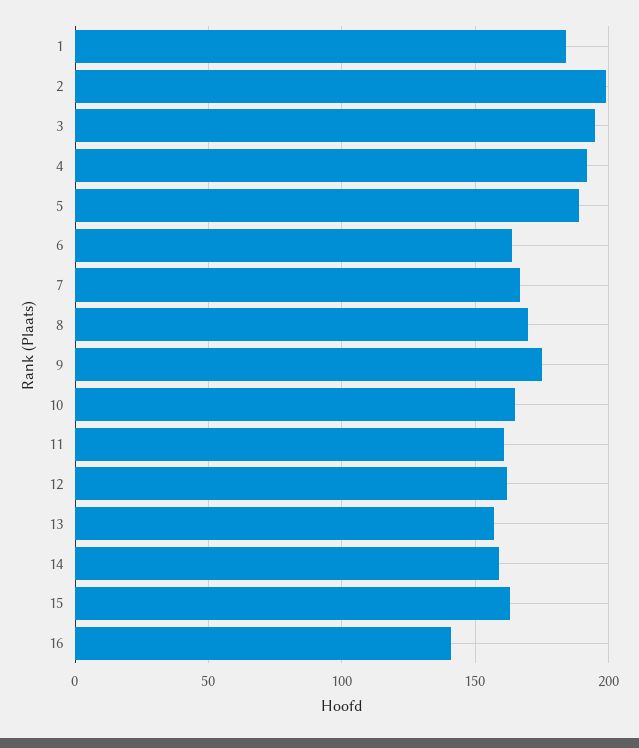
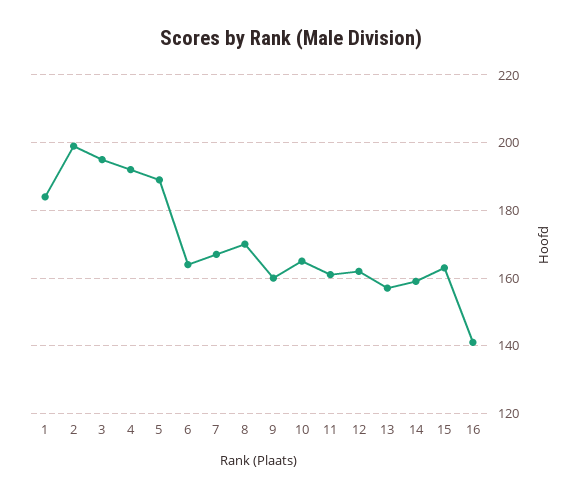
  {
    "1": 185,
    "2": 200,
    "3": 195,
    "4": 190,
    "5": 190,
    "6": 165,
    "7": 165,
    "8": 170,
-   "9": 175,
+   "9": 160,
    "10": 165,
    "11": 160,
    "12": 160,
    "13": 155,
    "14": 160,
    "15": 165,
    "16": 140
  }

